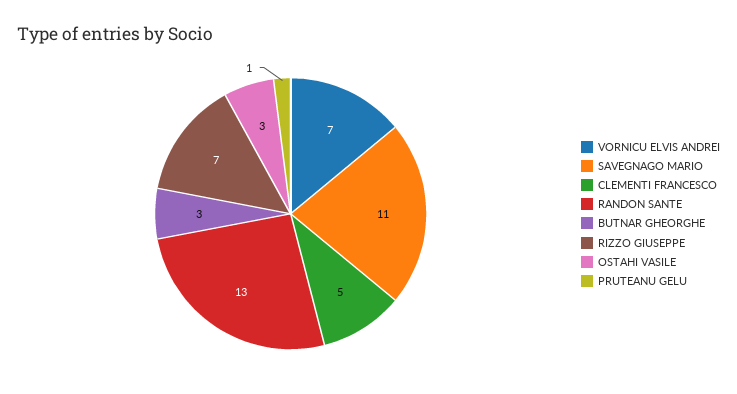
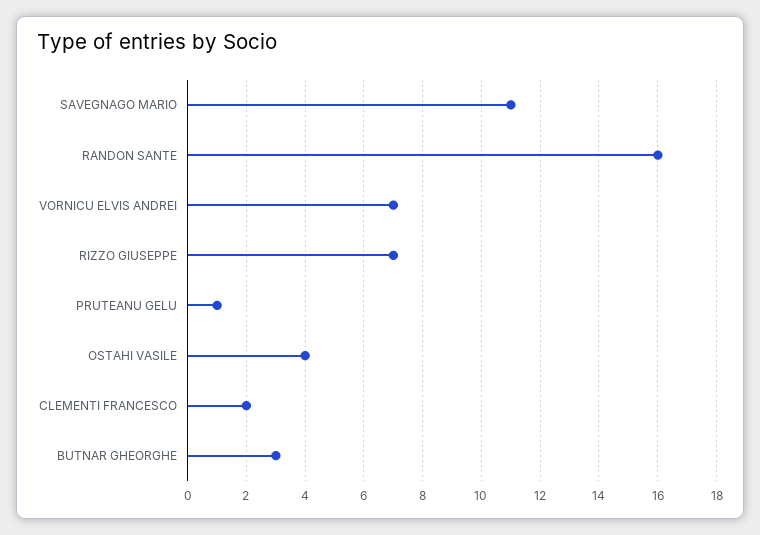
  {
    "VORNICU ELVIS ANDREI": 7,
    "SAVEGNAGO MARIO": 11,
-   "CLEMENTI FRANCESCO": 5,
+   "CLEMENTI FRANCESCO": 2,
-   "RANDON SANTE": 13,
+   "RANDON SANTE": 16,
    "BUTNAR GHEORGHE": 3,
    "RIZZO GIUSEPPE": 7,
-   "OSTAHI VASILE": 3,
+   "OSTAHI VASILE": 4,
    "PRUTEANU GELU": 1
  }

